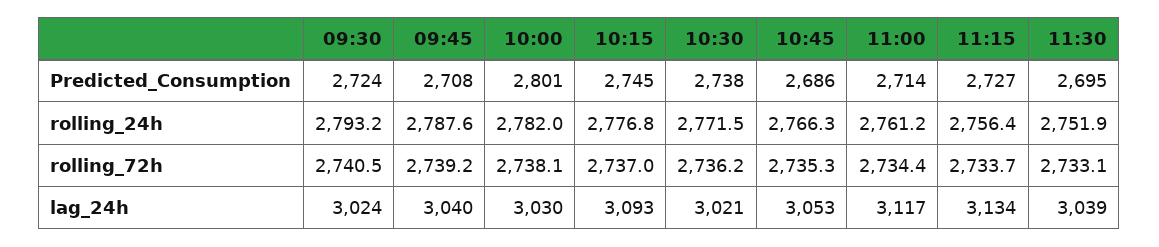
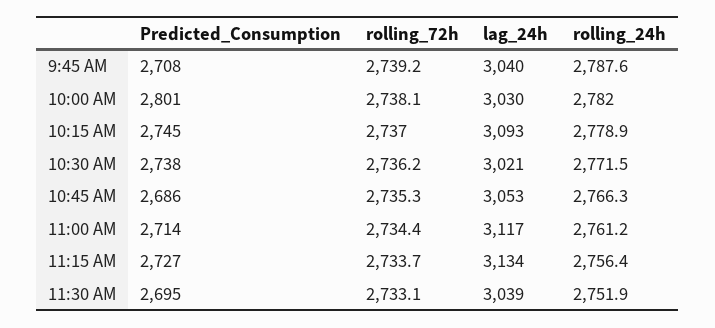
  {
-   "09:30": {
-     "Predicted_Consumption": 2724,
-     "rolling_24h": 2793.2,
-     "rolling_72h": 2740.5,
-     "lag_24h": 3024
-   },
    "09:45": {
      "Predicted_Consumption": 2708,
      "rolling_24h": 2787.6,
      "rolling_72h": 2739.2,
      "lag_24h": 3040
    },
    "10:00": {
      "Predicted_Consumption": 2801,
      "rolling_24h": 2782,
      "rolling_72h": 2738.1,
      "lag_24h": 3030
    },
    "10:15": {
      "Predicted_Consumption": 2745,
-     "rolling_24h": 2776.8,
+     "rolling_24h": 2778.9,
      "rolling_72h": 2737,
      "lag_24h": 3093
    },
    "10:30": {
      "Predicted_Consumption": 2738,
      "rolling_24h": 2771.5,
      "rolling_72h": 2736.2,
      "lag_24h": 3021
    },
    "10:45": {
      "Predicted_Consumption": 2686,
      "rolling_24h": 2766.3,
      "rolling_72h": 2735.3,
      "lag_24h": 3053
    },
    "11:00": {
      "Predicted_Consumption": 2714,
      "rolling_24h": 2761.2,
      "rolling_72h": 2734.4,
      "lag_24h": 3117
    },
    "11:15": {
      "Predicted_Consumption": 2727,
      "rolling_24h": 2756.4,
      "rolling_72h": 2733.7,
      "lag_24h": 3134
    },
    "11:30": {
      "Predicted_Consumption": 2695,
      "rolling_24h": 2751.9,
      "rolling_72h": 2733.1,
      "lag_24h": 3039
    }
  }

